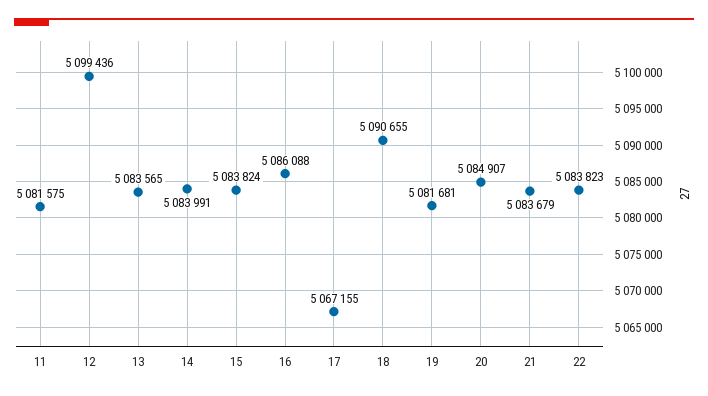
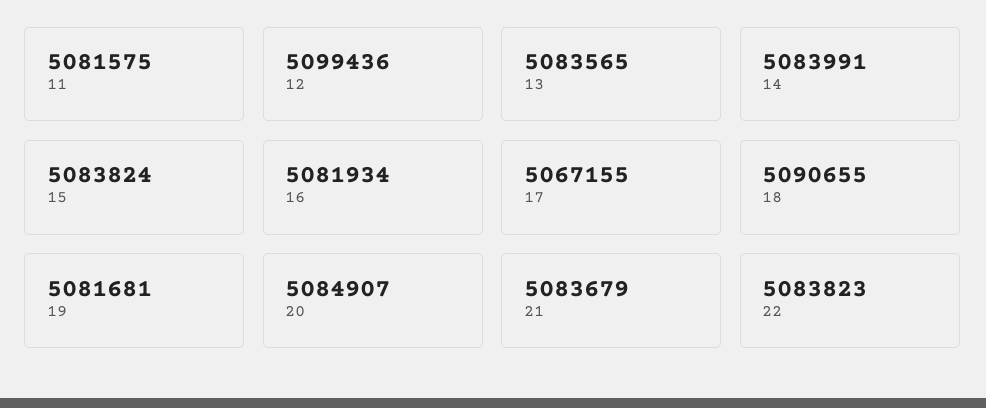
  {
    "11": 5081575,
    "12": 5099436,
    "13": 5083565,
    "14": 5083991,
    "15": 5083824,
-   "16": 5086088,
+   "16": 5081934,
    "17": 5067155,
    "18": 5090655,
    "19": 5081681,
    "20": 5084907,
    "21": 5083679,
    "22": 5083823
  }

